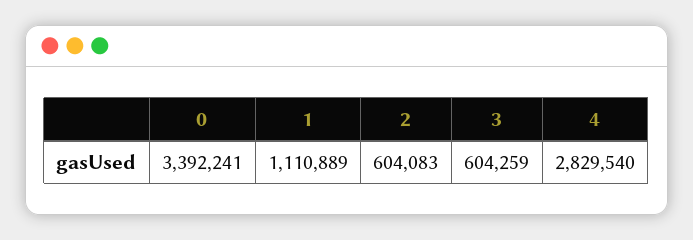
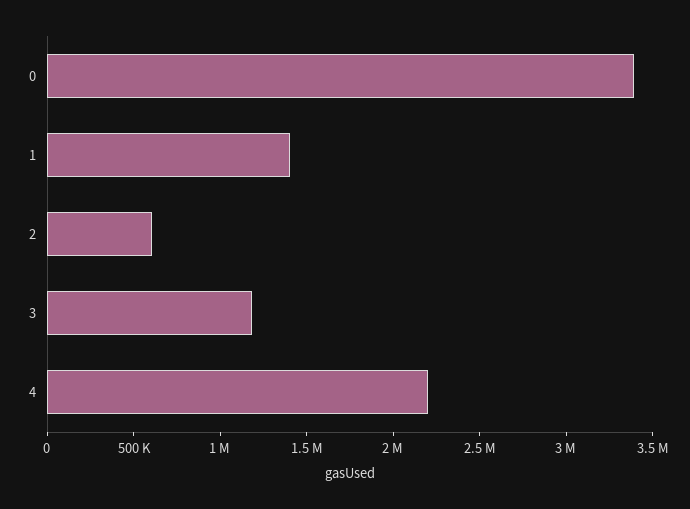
  {
    "0": 3392241,
-   "1": 1110889,
+   "1": 1400000,
    "2": 604083,
-   "3": 604259,
+   "3": 1200000,
-   "4": 2829540
+   "4": 2200000
  }

